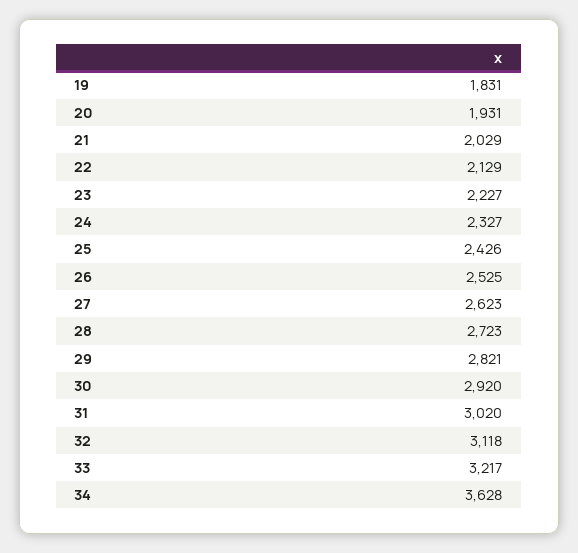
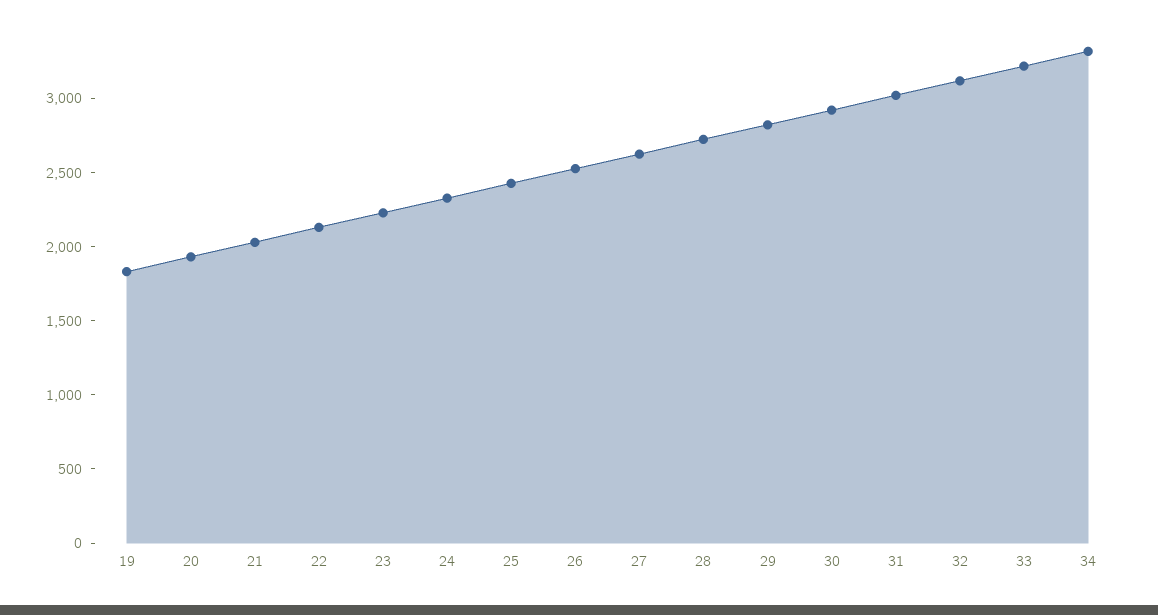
  {
    "19": 1831,
    "20": 1931,
    "21": 2029,
    "22": 2129,
    "23": 2227,
    "24": 2327,
    "25": 2426,
    "26": 2525,
    "27": 2623,
    "28": 2723,
    "29": 2821,
    "30": 2920,
    "31": 3020,
    "32": 3118,
    "33": 3217,
-   "34": 3628
+   "34": 3300
  }

